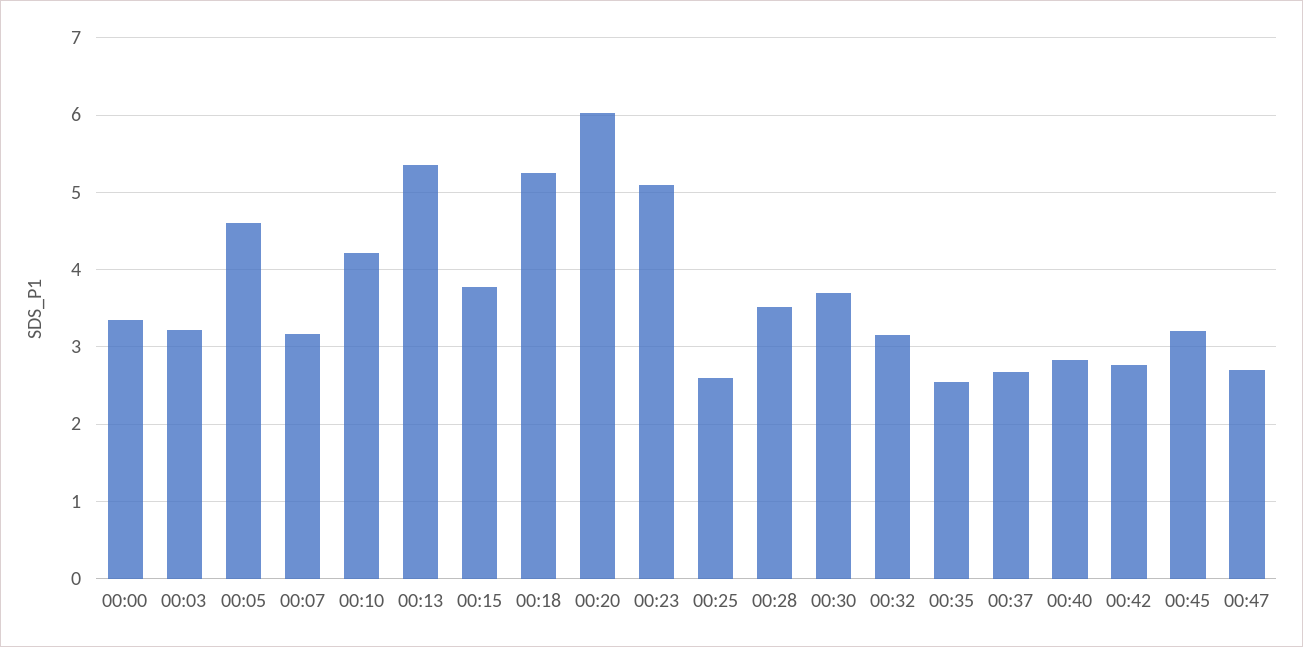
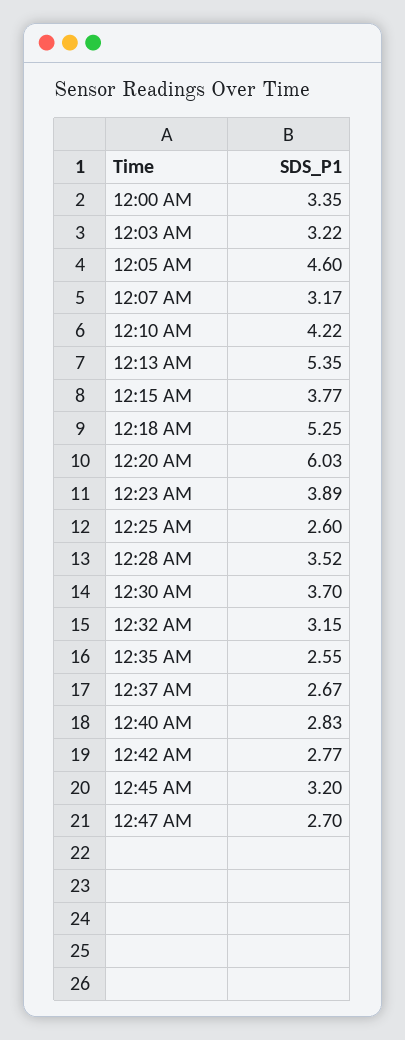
  {
    "00:00": 3.35,
    "00:03": 3.22,
    "00:05": 4.6,
    "00:07": 3.17,
    "00:10": 4.22,
    "00:13": 5.35,
    "00:15": 3.77,
    "00:18": 5.25,
    "00:20": 6.03,
-   "00:23": 5.1,
+   "00:23": 3.89,
    "00:25": 2.6,
    "00:28": 3.52,
    "00:30": 3.7,
    "00:32": 3.15,
    "00:35": 2.55,
    "00:37": 2.67,
    "00:40": 2.83,
    "00:42": 2.77,
    "00:45": 3.2,
    "00:47": 2.7
  }

